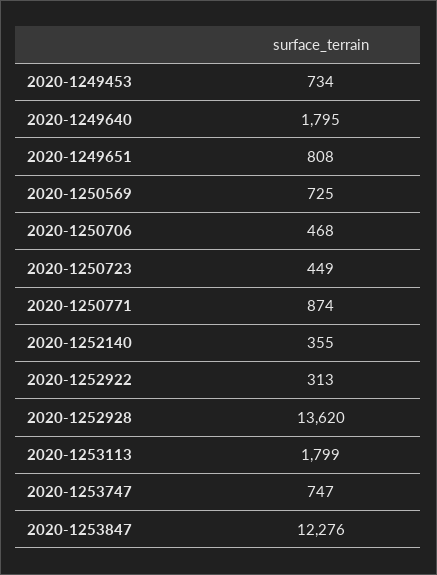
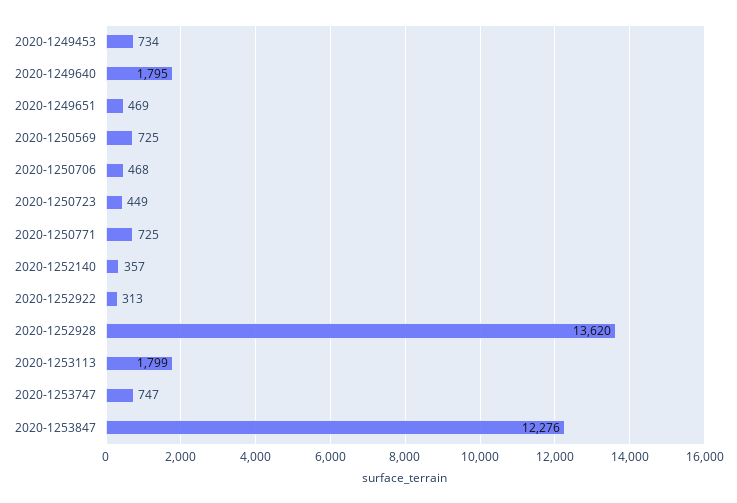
  {
    "2020-1249453": 734,
    "2020-1249640": 1795,
-   "2020-1249651": 808,
+   "2020-1249651": 469,
    "2020-1250569": 725,
    "2020-1250706": 468,
    "2020-1250723": 449,
-   "2020-1250771": 874,
+   "2020-1250771": 725,
-   "2020-1252140": 355,
+   "2020-1252140": 357,
    "2020-1252922": 313,
    "2020-1252928": 13620,
    "2020-1253113": 1799,
    "2020-1253747": 747,
    "2020-1253847": 12276
  }

